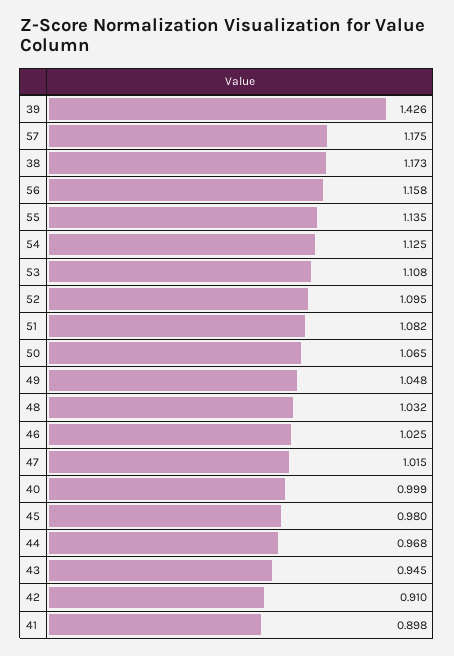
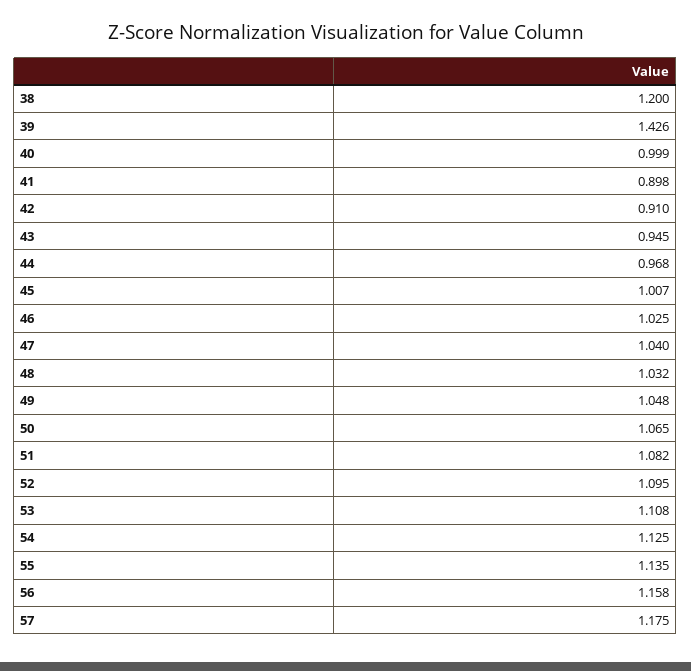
  {
    "39": 1.426,
    "57": 1.175,
-   "38": 1.173,
+   "38": 1.2,
    "56": 1.158,
    "55": 1.135,
    "54": 1.125,
    "53": 1.108,
    "52": 1.095,
    "51": 1.082,
    "50": 1.065,
    "49": 1.048,
    "48": 1.032,
    "46": 1.025,
-   "47": 1.015,
+   "47": 1.04,
    "40": 0.999,
-   "45": 0.98,
+   "45": 1.007,
    "44": 0.968,
    "43": 0.945,
    "42": 0.91,
    "41": 0.898
  }

